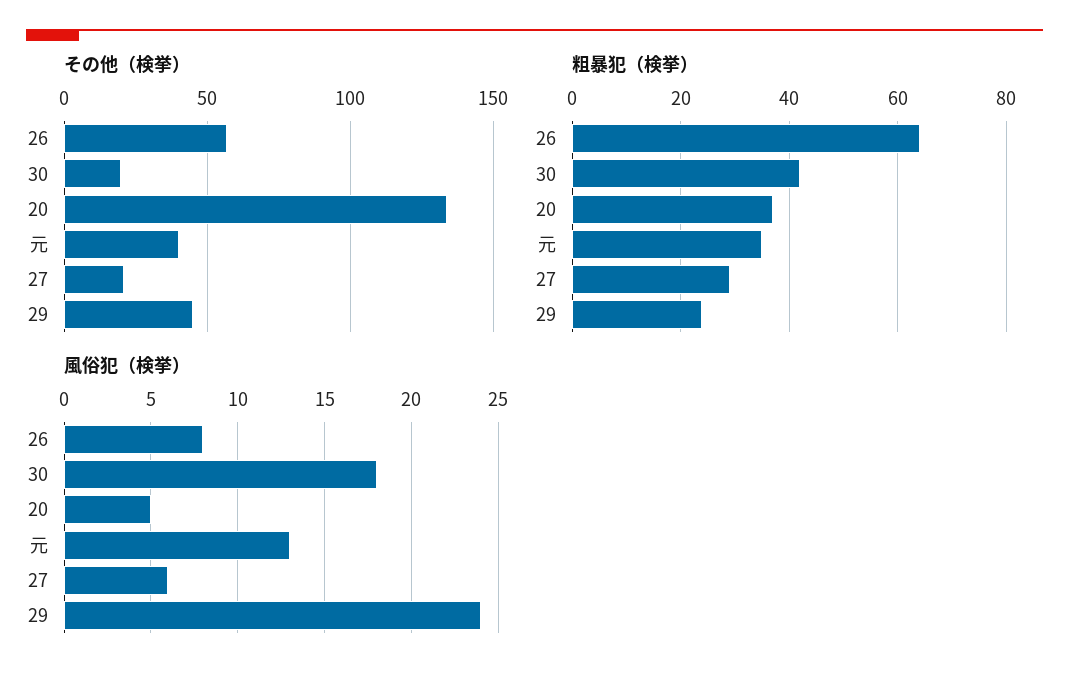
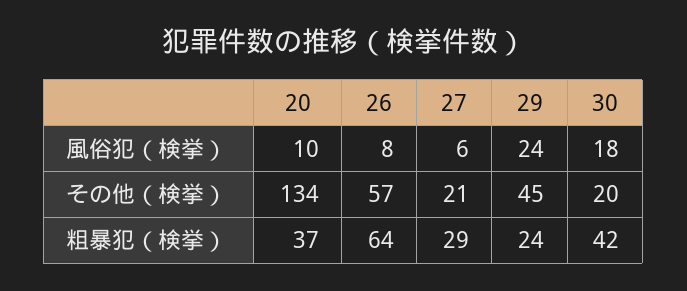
  {
    "その他（検挙）": {
      "26": 57,
      "30": 20,
      "20": 134,
-     "元": 40,
      "27": 21,
      "29": 45
    },
    "粗暴犯（検挙）": {
      "26": 64,
      "30": 42,
      "20": 37,
-     "元": 35,
      "27": 29,
      "29": 24
    },
    "風俗犯（検挙）": {
      "26": 8,
      "30": 18,
-     "20": 5,
+     "20": 10,
-     "元": 13,
      "27": 6,
      "29": 24
    }
  }

